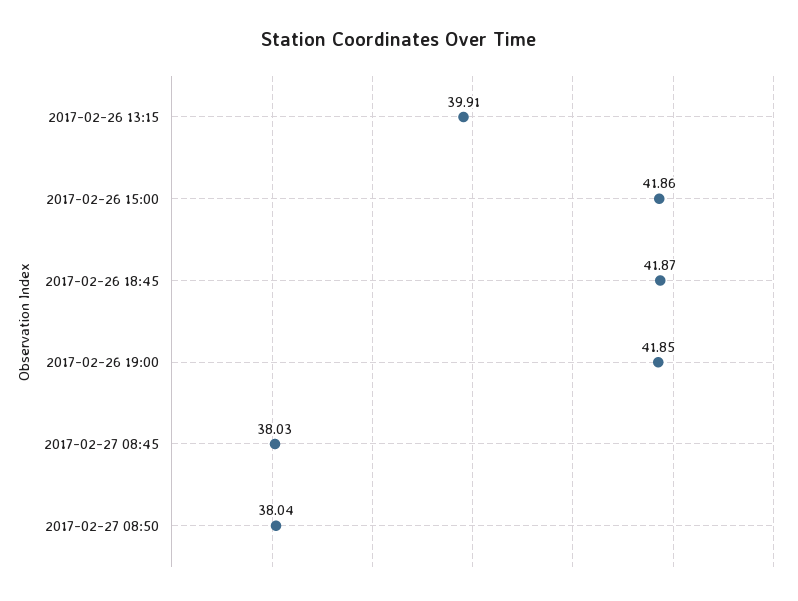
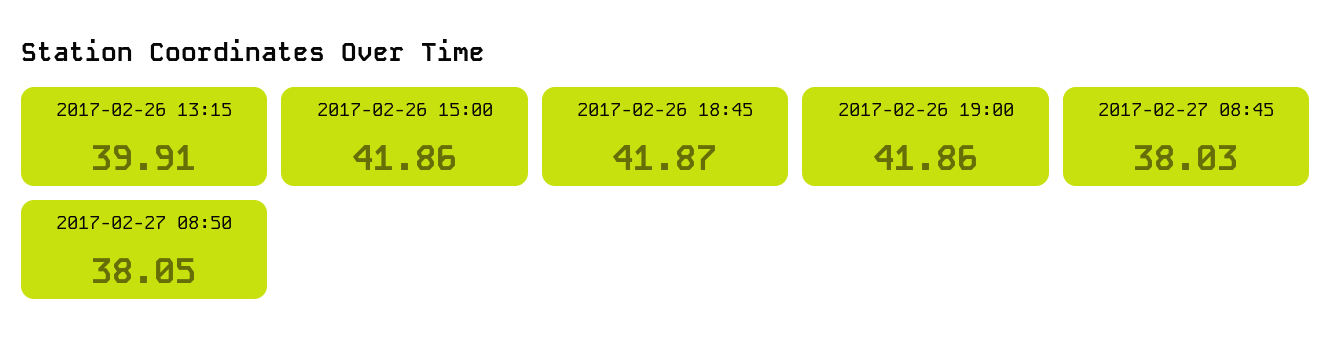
  {
    "2017-02-26 13:15": 39.91,
    "2017-02-26 15:00": 41.86,
    "2017-02-26 18:45": 41.87,
-   "2017-02-26 19:00": 41.85,
+   "2017-02-26 19:00": 41.86,
    "2017-02-27 08:45": 38.03,
-   "2017-02-27 08:50": 38.04
+   "2017-02-27 08:50": 38.05
  }

